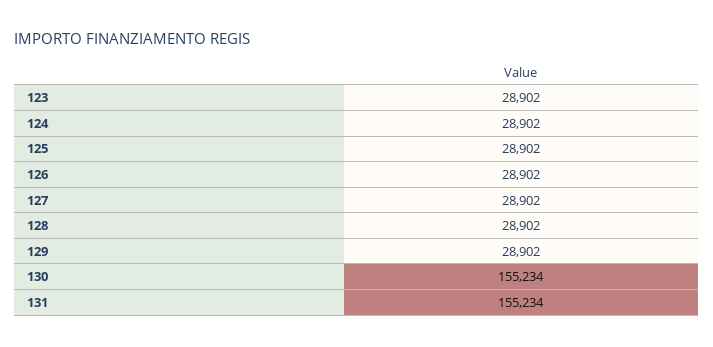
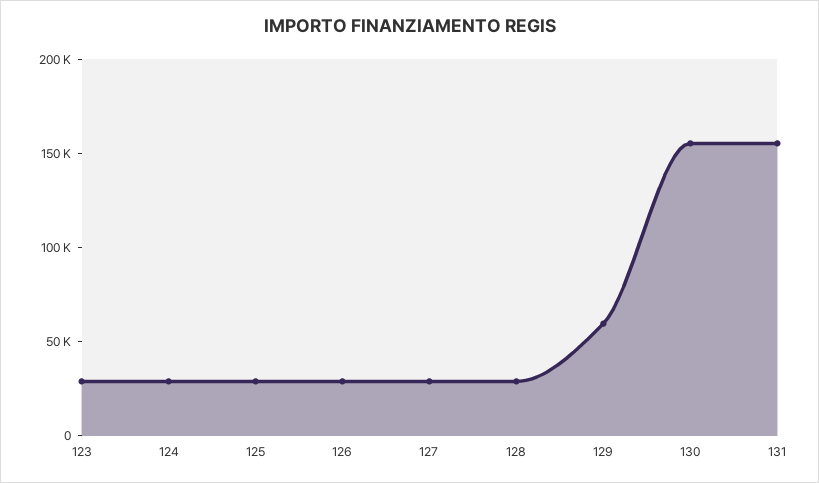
  {
    "123": 28902,
    "124": 28902,
    "125": 28902,
    "126": 28902,
    "127": 28902,
    "128": 28902,
-   "129": 28902,
+   "129": 60000,
    "130": 155234,
    "131": 155234
  }

